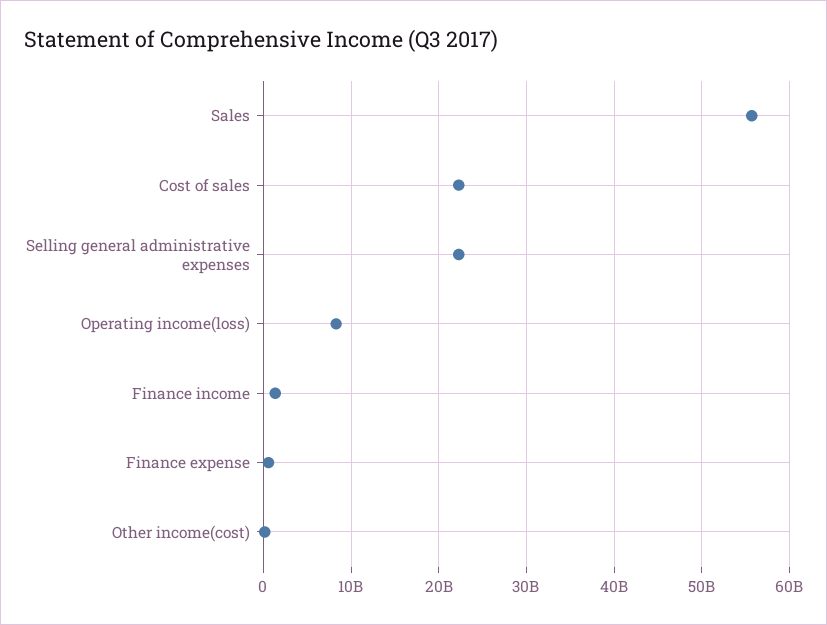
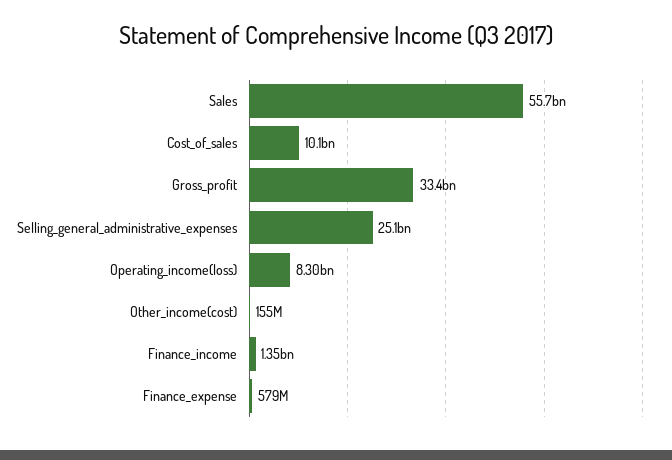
  {
    "Sales": 55700000000,
-   "Cost of sales": 22000000000,
+   "Cost of sales": 10100000000,
-   "Selling general administrative expenses": 22000000000,
+   "Selling general administrative expenses": 25100000000,
    "Operating income(loss)": 8300000000,
    "Finance income": 1350000000,
    "Finance expense": 579000000,
-   "Other income(cost)": 155000000
+   "Other income(cost)": 155000000,
+   "Gross_profit": 33400000000
  }

